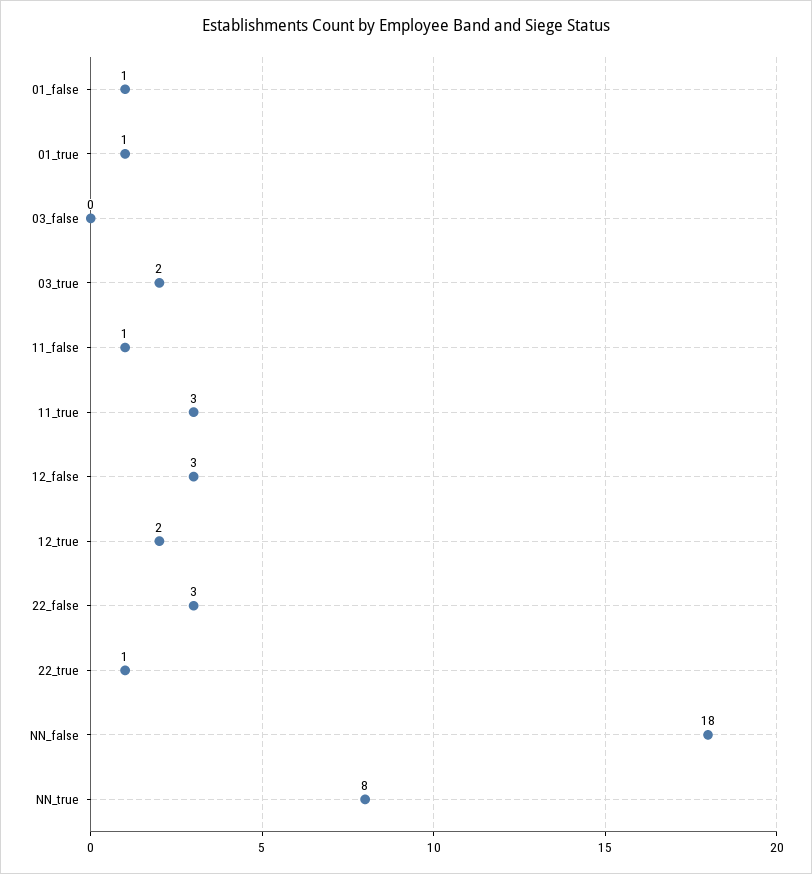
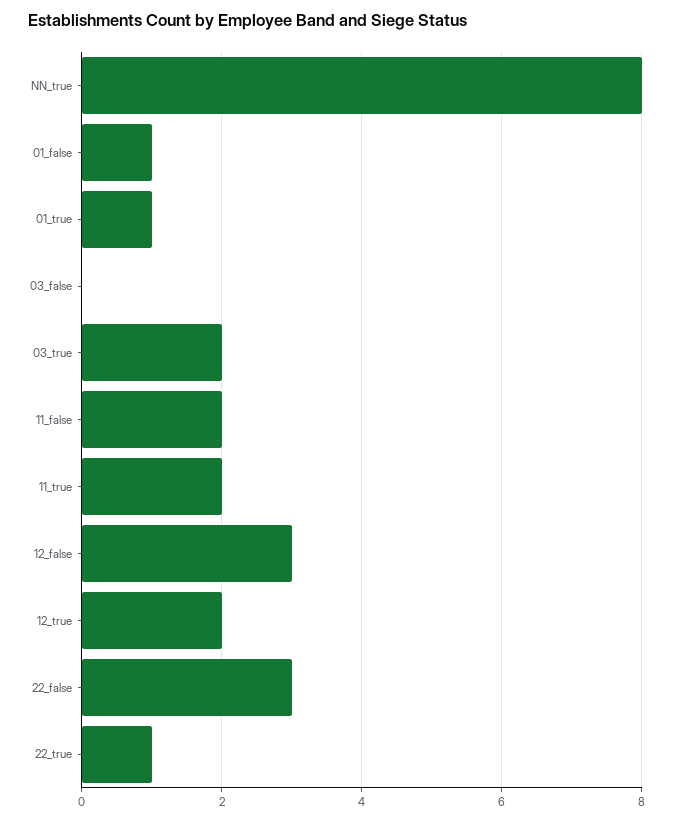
  {
    "01_false": 1,
    "01_true": 1,
    "03_false": 0,
    "03_true": 2,
-   "11_false": 1,
+   "11_false": 2,
-   "11_true": 3,
+   "11_true": 2,
    "12_false": 3,
    "12_true": 2,
    "22_false": 3,
    "22_true": 1,
-   "NN_false": 18,
    "NN_true": 8
  }

